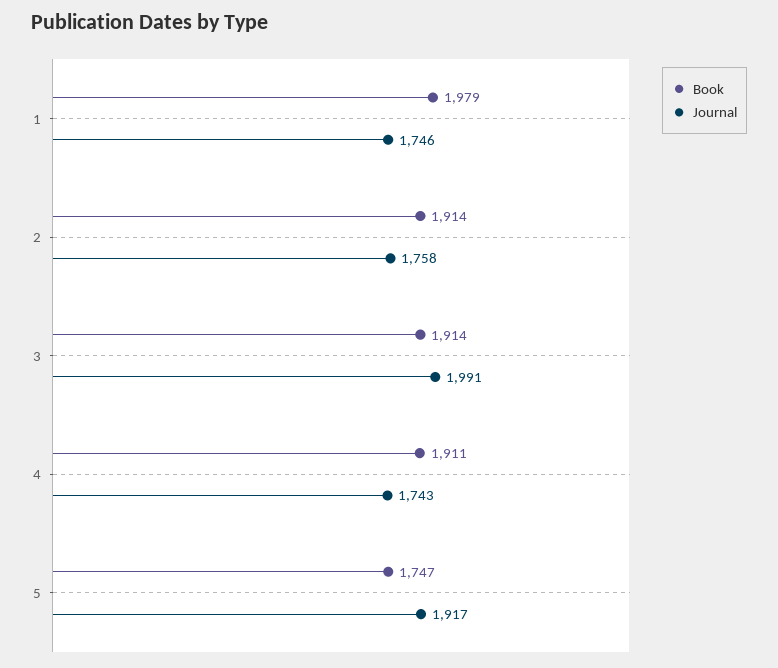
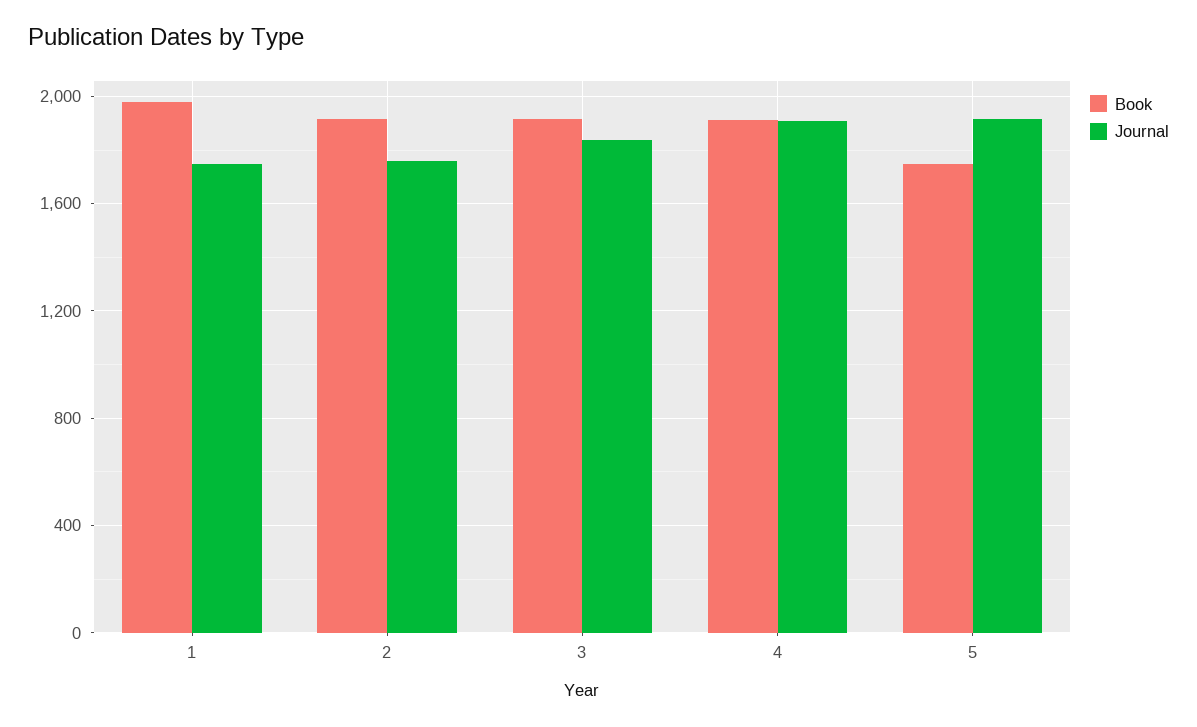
  {
    "Book": {
      "1": 1979,
      "2": 1914,
      "3": 1914,
      "4": 1911,
      "5": 1747
    },
    "Journal": {
      "1": 1746,
      "2": 1758,
-     "3": 1991,
+     "3": 1850,
-     "4": 1743,
+     "4": 1900,
      "5": 1917
    }
  }

